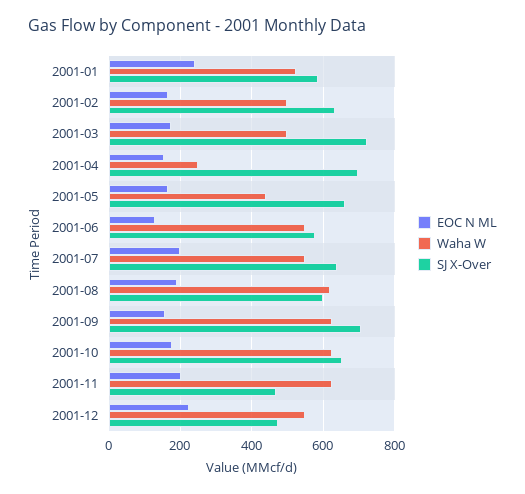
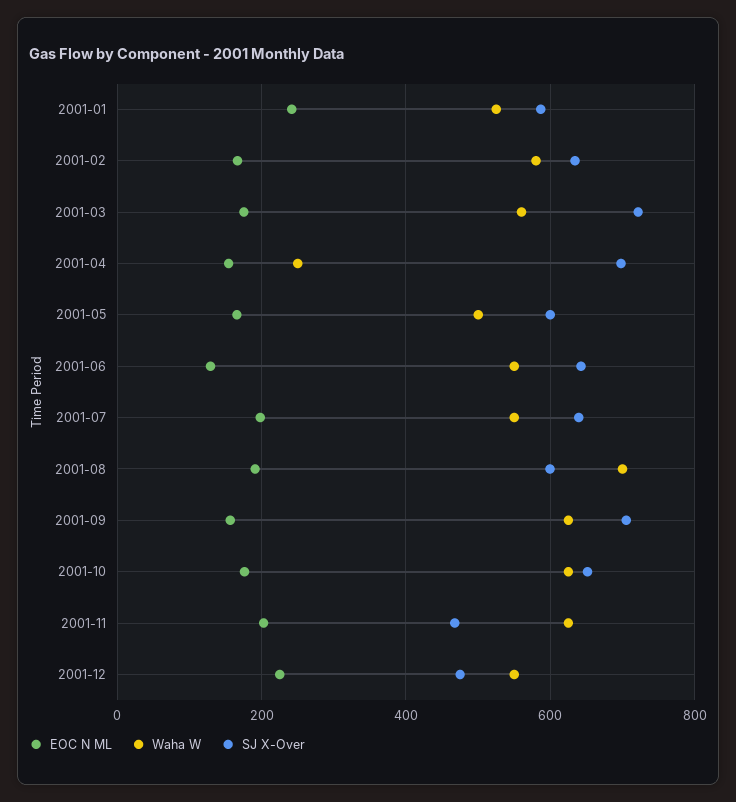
  {
    "EOC N ML": {
      "2001-01": 240,
      "2001-02": 160,
      "2001-03": 180,
      "2001-04": 160,
      "2001-05": 160,
      "2001-06": 120,
      "2001-07": 200,
      "2001-08": 200,
      "2001-09": 160,
      "2001-10": 180,
      "2001-11": 200,
      "2001-12": 220
    },
    "Waha W": {
      "2001-01": 520,
-     "2001-02": 500,
+     "2001-02": 580,
-     "2001-03": 500,
+     "2001-03": 560,
      "2001-04": 260,
-     "2001-05": 440,
+     "2001-05": 500,
      "2001-06": 560,
      "2001-07": 560,
-     "2001-08": 620,
+     "2001-08": 700,
      "2001-09": 620,
      "2001-10": 620,
      "2001-11": 620,
      "2001-12": 560
    },
    "SJ X-Over": {
      "2001-01": 580,
      "2001-02": 640,
      "2001-03": 720,
      "2001-04": 700,
-     "2001-05": 660,
+     "2001-05": 600,
-     "2001-06": 580,
+     "2001-06": 640,
      "2001-07": 640,
      "2001-08": 600,
      "2001-09": 700,
      "2001-10": 660,
      "2001-11": 460,
      "2001-12": 480
    }
  }

